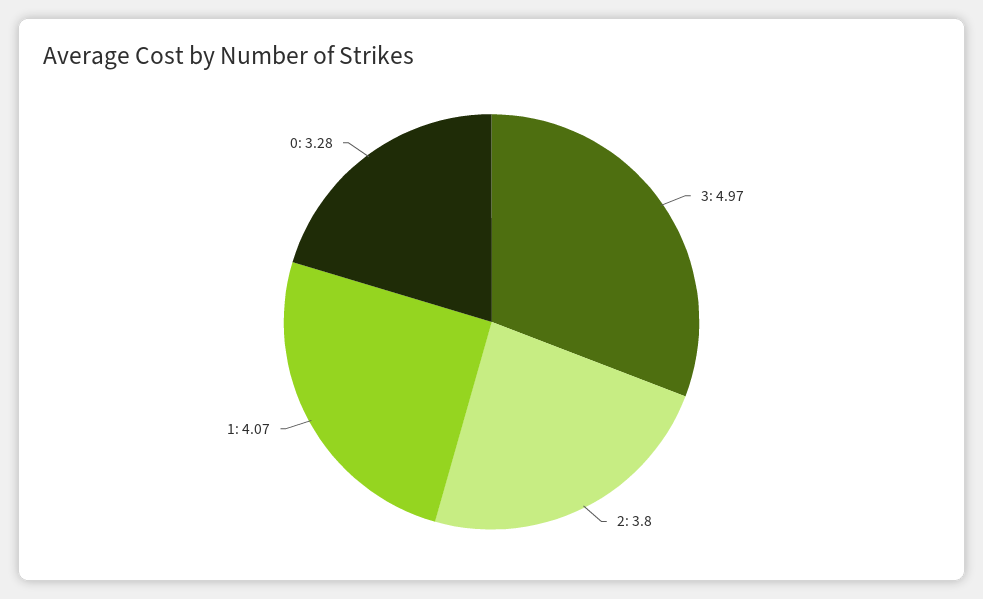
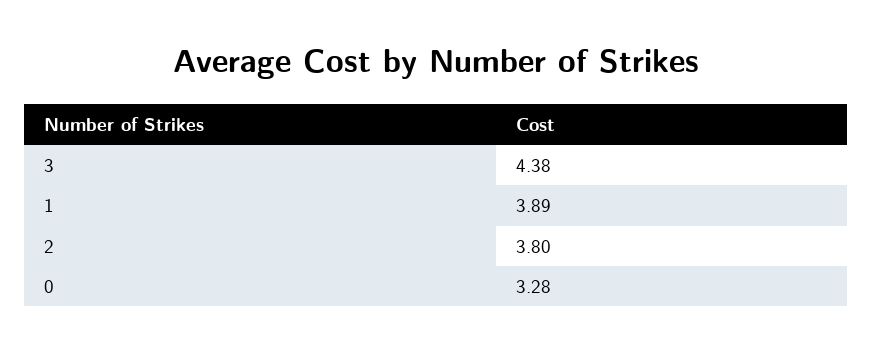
  {
-   "3": 4.97,
+   "3": 4.38,
    "2": 3.8,
-   "1": 4.07,
+   "1": 3.89,
    "0": 3.28
  }

